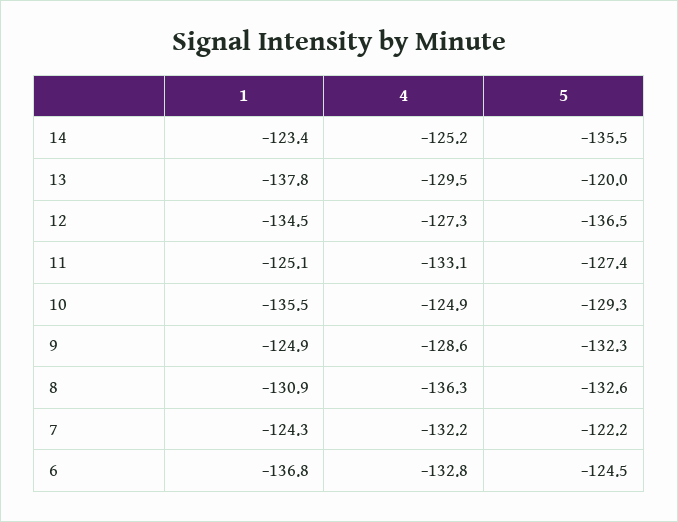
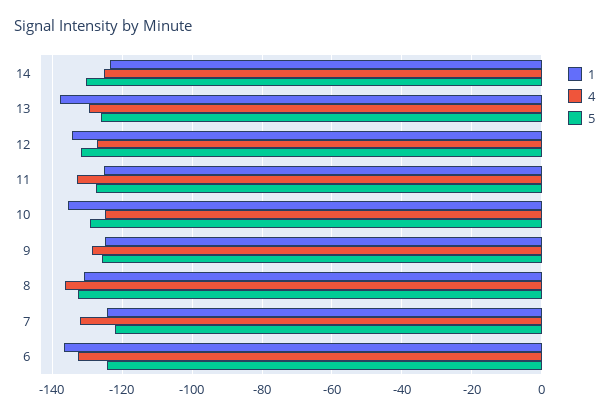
  {
    "1": {
      "14": -123.4,
      "13": -137.8,
      "12": -134.5,
      "11": -125.1,
      "10": -135.5,
      "9": -124.9,
      "8": -130.9,
      "7": -124.3,
      "6": -136.8
    },
    "4": {
      "14": -125.2,
      "13": -129.5,
      "12": -127.3,
      "11": -133.1,
      "10": -124.9,
      "9": -128.6,
      "8": -136.3,
      "7": -132.2,
      "6": -132.8
    },
    "5": {
-     "14": -135.5,
+     "14": -130,
-     "13": -120,
+     "13": -126,
-     "12": -136.5,
+     "12": -132,
      "11": -127.4,
      "10": -129.3,
-     "9": -132.3,
+     "9": -126,
      "8": -132.6,
      "7": -122.2,
      "6": -124.5
    }
  }

